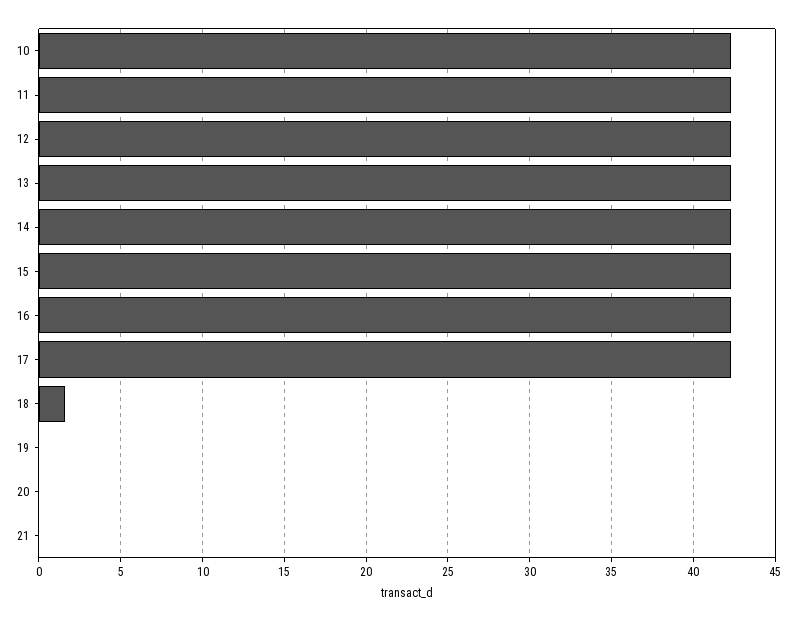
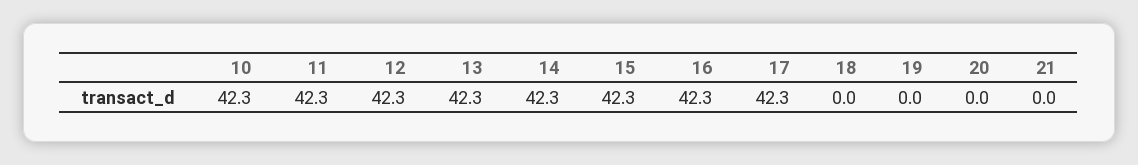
  {
    "10": 42.3,
    "11": 42.3,
    "12": 42.3,
    "13": 42.3,
    "14": 42.3,
    "15": 42.3,
    "16": 42.3,
    "17": 42.3,
-   "18": 1.5,
+   "18": 0,
    "19": 0,
    "20": 0,
    "21": 0
  }

